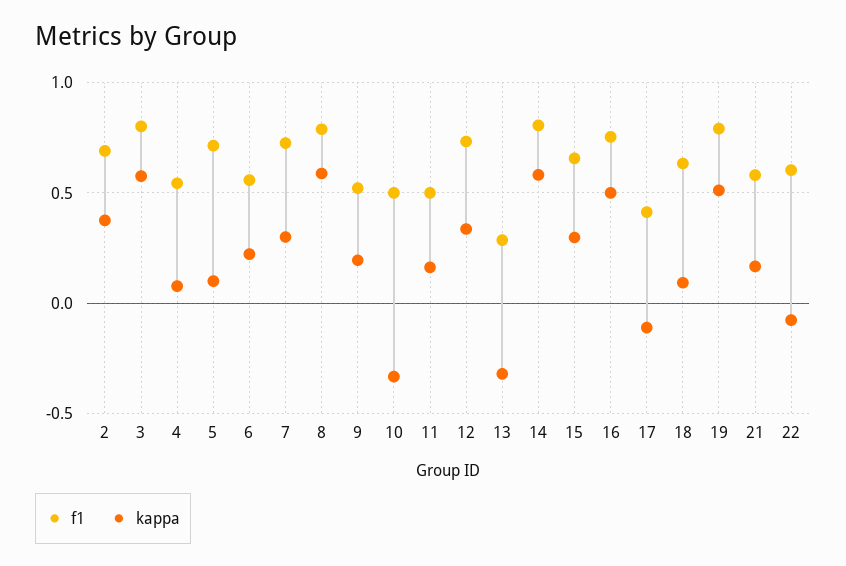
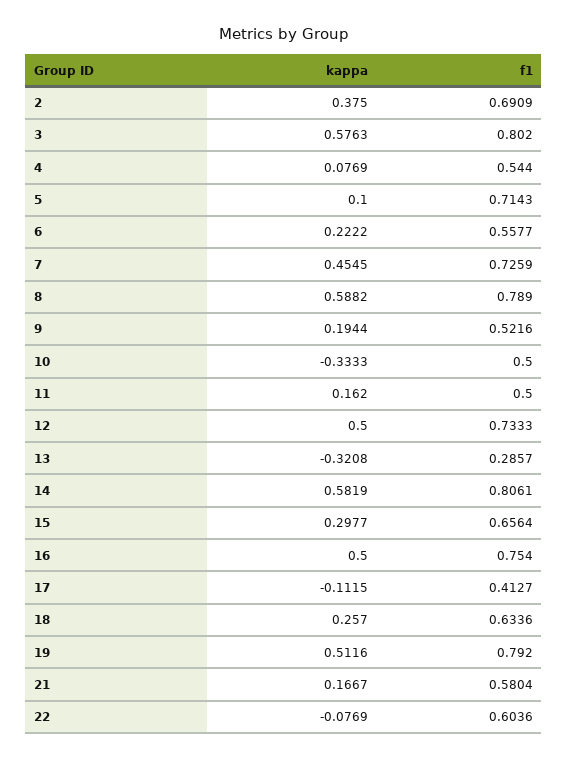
  {
    "f1": {
      "2": 0.6909,
      "3": 0.802,
      "4": 0.544,
      "5": 0.7143,
      "6": 0.5577,
      "7": 0.7259,
      "8": 0.789,
      "9": 0.5216,
      "10": 0.5,
      "11": 0.5,
      "12": 0.7333,
      "13": 0.2857,
      "14": 0.8061,
      "15": 0.6564,
      "16": 0.754,
      "17": 0.4127,
      "18": 0.6336,
      "19": 0.792,
      "21": 0.5804,
      "22": 0.6036
    },
    "kappa": {
      "2": 0.375,
      "3": 0.5763,
      "4": 0.0769,
      "5": 0.1,
      "6": 0.2222,
-     "7": 0.3,
+     "7": 0.4545,
      "8": 0.5882,
      "9": 0.1944,
      "10": -0.3333,
      "11": 0.162,
-     "12": 0.35,
+     "12": 0.5,
      "13": -0.3208,
      "14": 0.5819,
      "15": 0.2977,
      "16": 0.5,
      "17": -0.1115,
-     "18": 0.1,
+     "18": 0.257,
      "19": 0.5116,
      "21": 0.1667,
      "22": -0.0769
    }
  }

